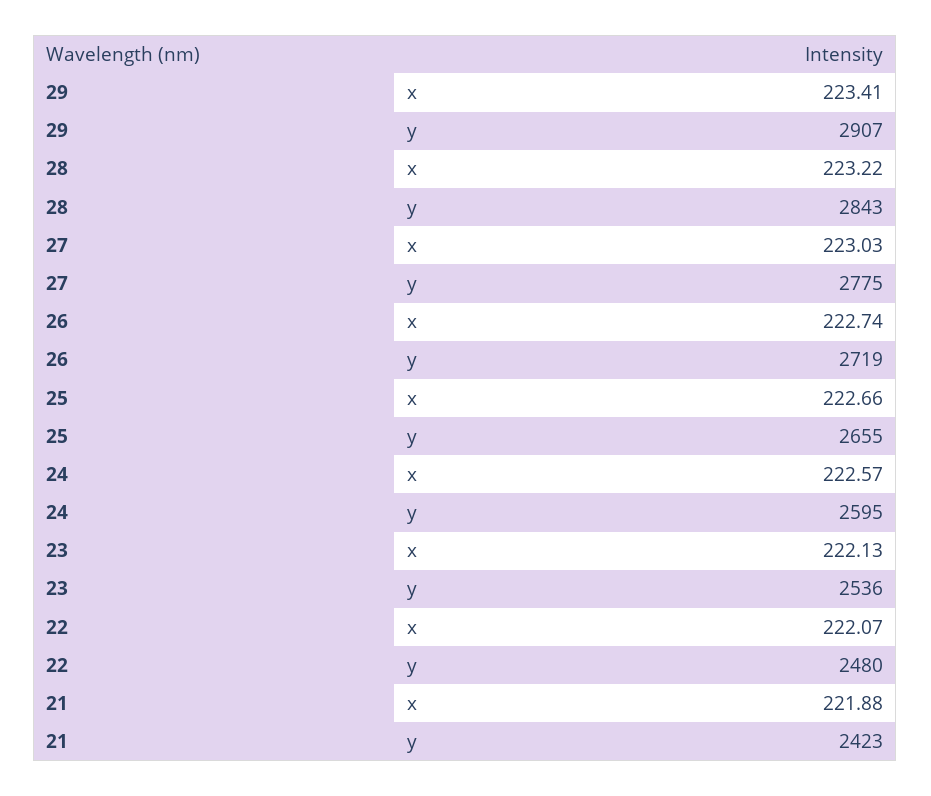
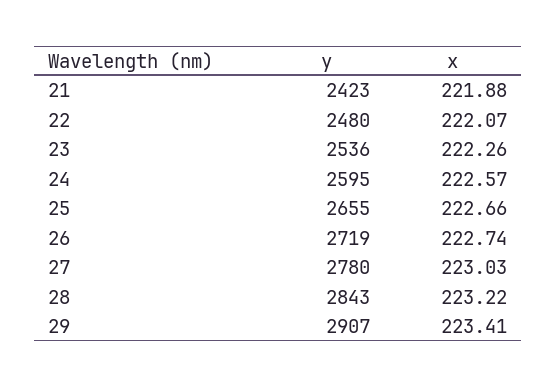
  {
    "29": {
      "x": 223.41,
      "y": 2907
    },
    "28": {
      "x": 223.22,
      "y": 2843
    },
    "27": {
      "x": 223.03,
-     "y": 2775
+     "y": 2780
    },
    "26": {
      "x": 222.74,
      "y": 2719
    },
    "25": {
      "x": 222.66,
      "y": 2655
    },
    "24": {
      "x": 222.57,
      "y": 2595
    },
    "23": {
-     "x": 222.13,
+     "x": 222.26,
      "y": 2536
    },
    "22": {
      "x": 222.07,
      "y": 2480
    },
    "21": {
      "x": 221.88,
      "y": 2423
    }
  }

